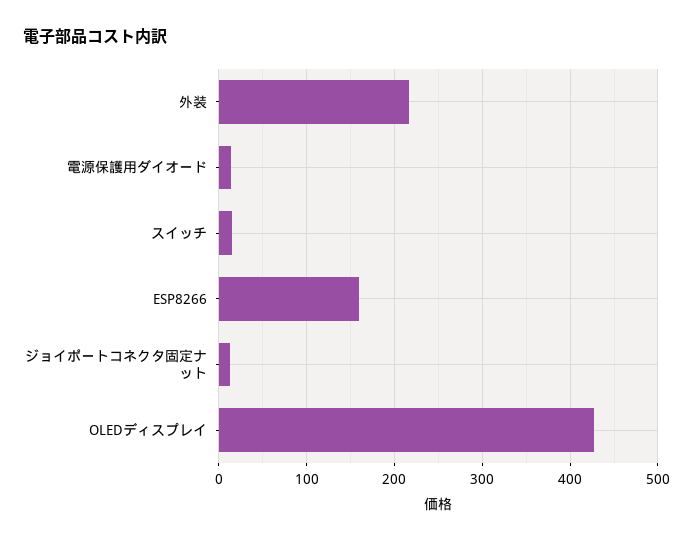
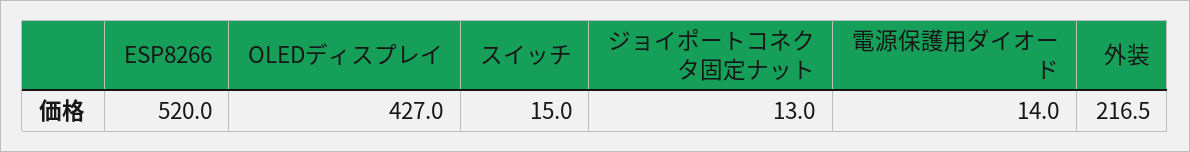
  {
    "外装": 216.5,
    "電源保護用ダイオード": 14,
    "スイッチ": 15,
-   "ESP8266": 160,
+   "ESP8266": 520,
    "ジョイポートコネクタ固定ナット": 13,
    "OLEDディスプレイ": 427
  }

